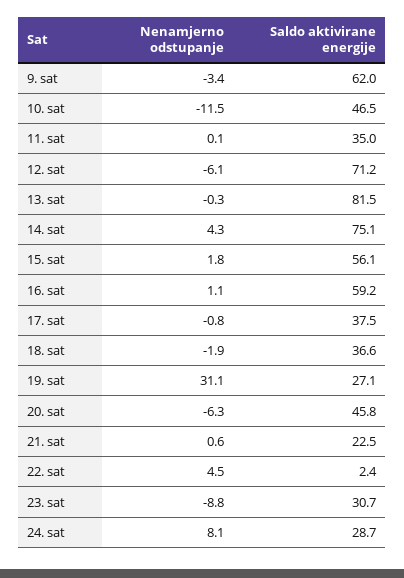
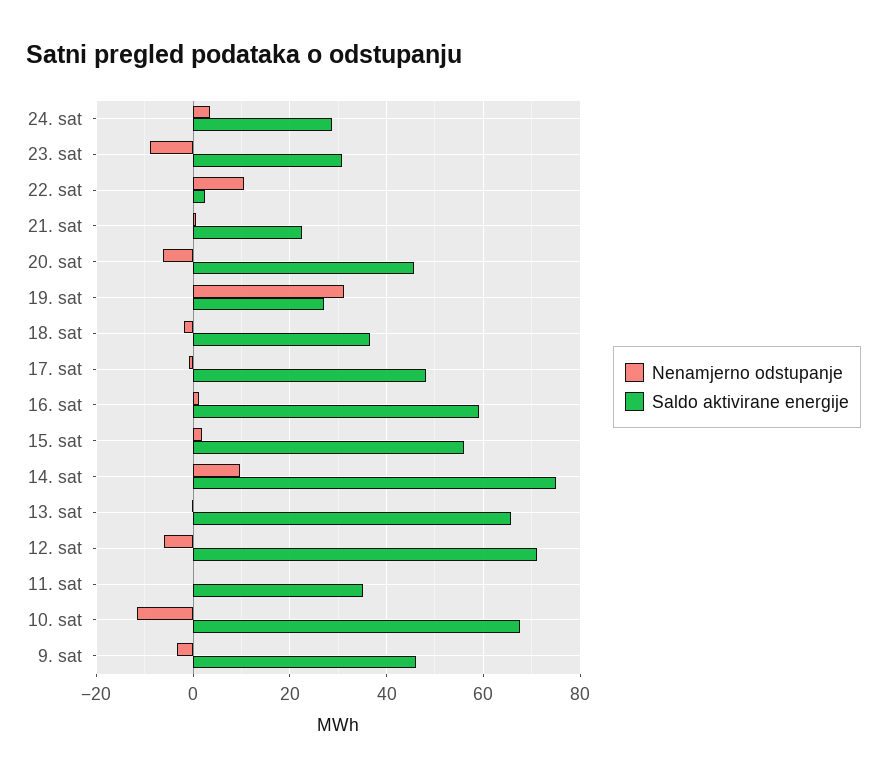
  {
    "Nenamjerno odstupanje": {
      "9. sat": -3.4,
      "10. sat": -11.5,
      "11. sat": 0.1,
      "12. sat": -6.1,
      "13. sat": -0.3,
-     "14. sat": 4.3,
+     "14. sat": 10,
      "15. sat": 1.8,
      "16. sat": 1.1,
      "17. sat": -0.8,
      "18. sat": -1.9,
      "19. sat": 31.1,
      "20. sat": -6.3,
      "21. sat": 0.6,
-     "22. sat": 4.5,
+     "22. sat": 10,
      "23. sat": -8.8,
-     "24. sat": 8.1
+     "24. sat": 4
    },
    "Saldo aktivirane energije": {
-     "9. sat": 62,
+     "9. sat": 46,
-     "10. sat": 46.5,
+     "10. sat": 68,
      "11. sat": 35,
      "12. sat": 71.2,
-     "13. sat": 81.5,
+     "13. sat": 66,
      "14. sat": 75.1,
      "15. sat": 56.1,
      "16. sat": 59.2,
-     "17. sat": 37.5,
+     "17. sat": 48,
      "18. sat": 36.6,
      "19. sat": 27.1,
      "20. sat": 45.8,
      "21. sat": 22.5,
      "22. sat": 2.4,
      "23. sat": 30.7,
      "24. sat": 28.7
    }
  }

